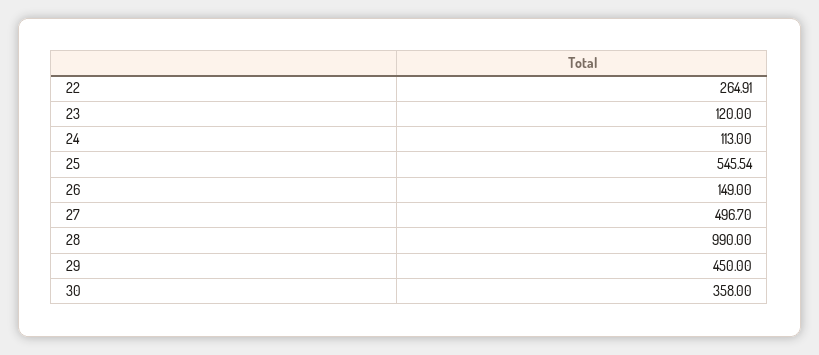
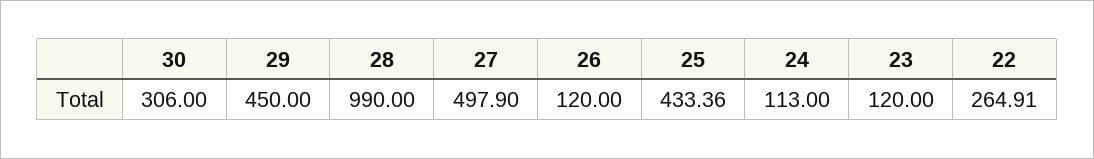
  {
    "22": 264.91,
    "23": 120,
    "24": 113,
-   "25": 545.54,
+   "25": 433.36,
-   "26": 149,
+   "26": 120,
-   "27": 496.7,
+   "27": 497.9,
    "28": 990,
    "29": 450,
-   "30": 358
+   "30": 306
  }

